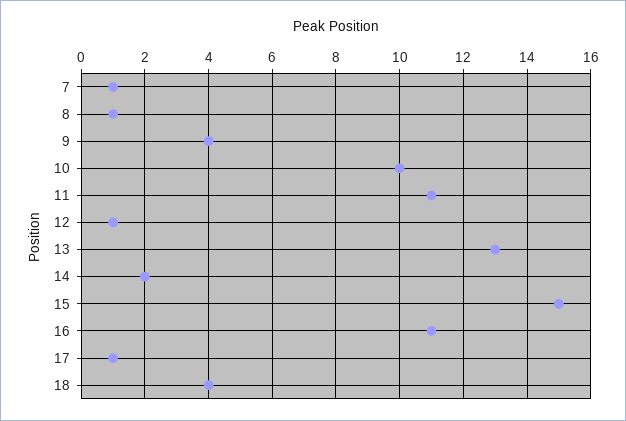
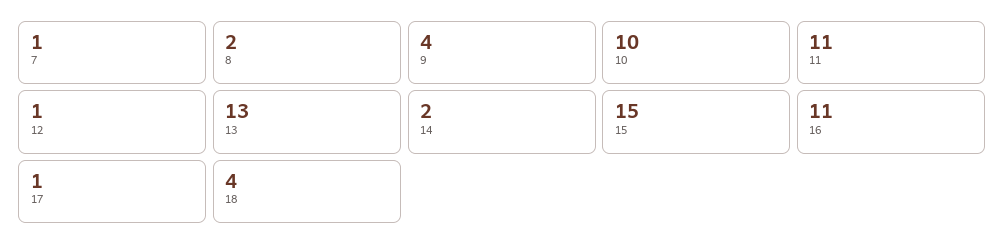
  {
    "7": 1,
-   "8": 1,
+   "8": 2,
    "9": 4,
    "10": 10,
    "11": 11,
    "12": 1,
    "13": 13,
    "14": 2,
    "15": 15,
    "16": 11,
    "17": 1,
    "18": 4
  }

